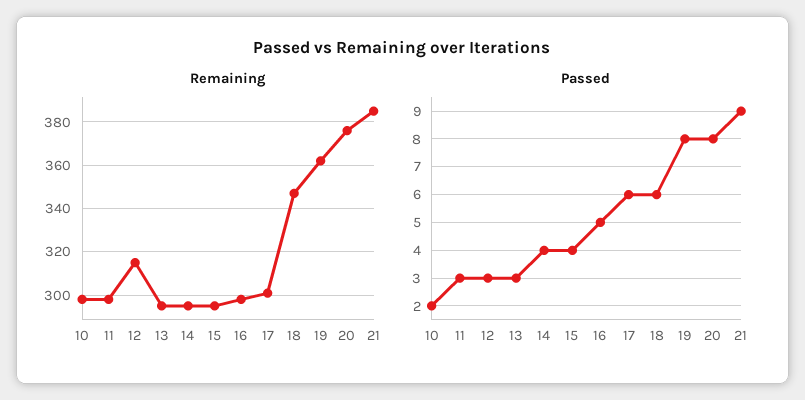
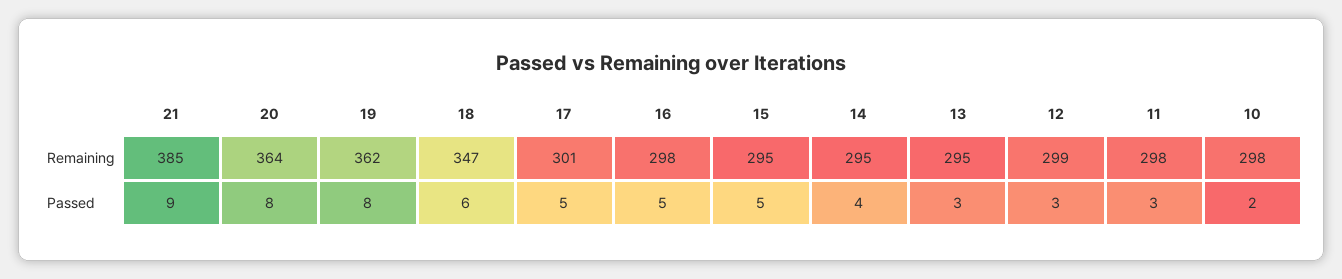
  {
    "Remaining": {
      "10": 298,
      "11": 298,
-     "12": 315,
+     "12": 299,
      "13": 295,
      "14": 295,
      "15": 295,
      "16": 298,
      "17": 301,
      "18": 347,
      "19": 362,
-     "20": 375,
+     "20": 364,
      "21": 385
    },
    "Passed": {
      "10": 2,
      "11": 3,
      "12": 3,
      "13": 3,
      "14": 4,
-     "15": 4,
+     "15": 5,
      "16": 5,
-     "17": 6,
+     "17": 5,
      "18": 6,
      "19": 8,
      "20": 8,
      "21": 9
    }
  }

